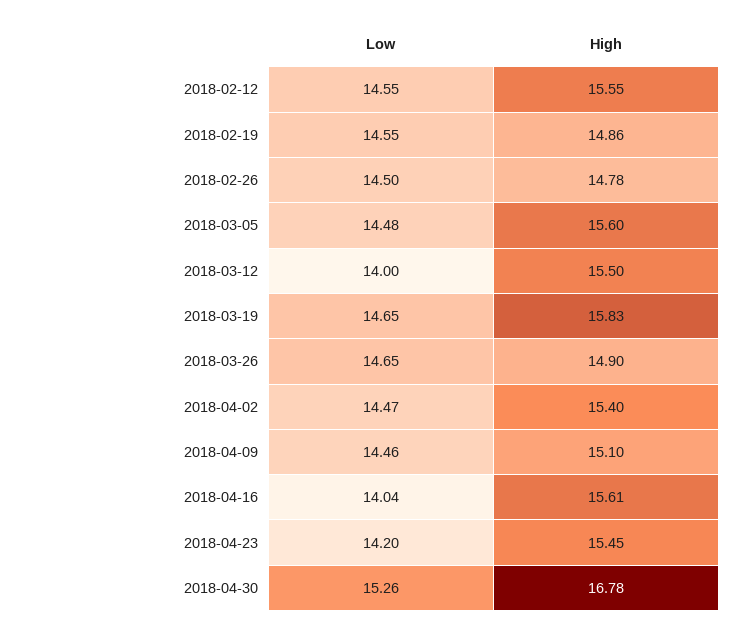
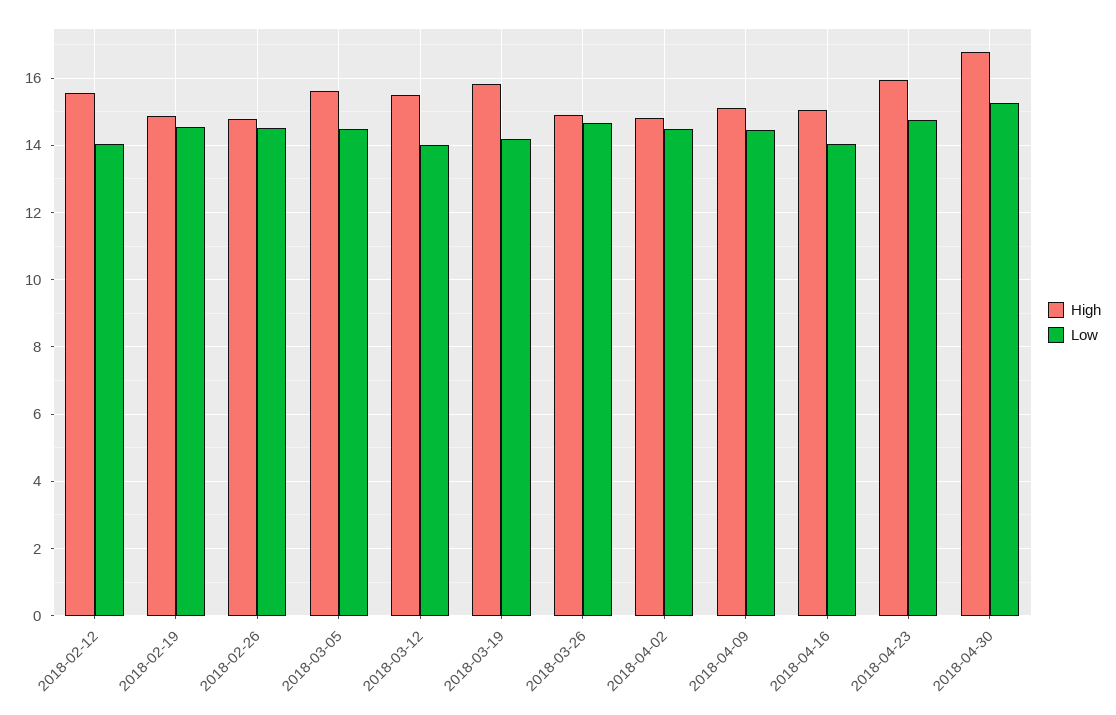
  {
    "Low": {
-     "2018-02-12": 14.55,
+     "2018-02-12": 14,
      "2018-02-19": 14.55,
      "2018-02-26": 14.5,
      "2018-03-05": 14.48,
      "2018-03-12": 14,
-     "2018-03-19": 14.65,
+     "2018-03-19": 14.2,
      "2018-03-26": 14.65,
      "2018-04-02": 14.47,
      "2018-04-09": 14.46,
      "2018-04-16": 14.04,
-     "2018-04-23": 14.2,
+     "2018-04-23": 14.8,
      "2018-04-30": 15.26
    },
    "High": {
      "2018-02-12": 15.55,
      "2018-02-19": 14.86,
      "2018-02-26": 14.78,
      "2018-03-05": 15.6,
      "2018-03-12": 15.5,
      "2018-03-19": 15.83,
      "2018-03-26": 14.9,
-     "2018-04-02": 15.4,
+     "2018-04-02": 14.8,
      "2018-04-09": 15.1,
-     "2018-04-16": 15.61,
+     "2018-04-16": 15,
-     "2018-04-23": 15.45,
+     "2018-04-23": 16,
      "2018-04-30": 16.78
    }
  }

